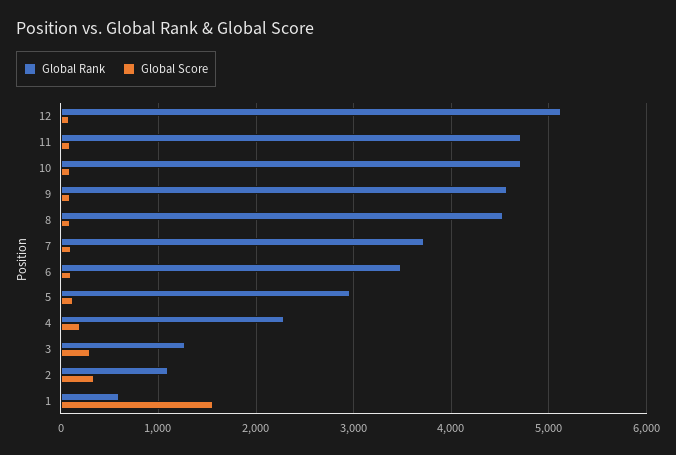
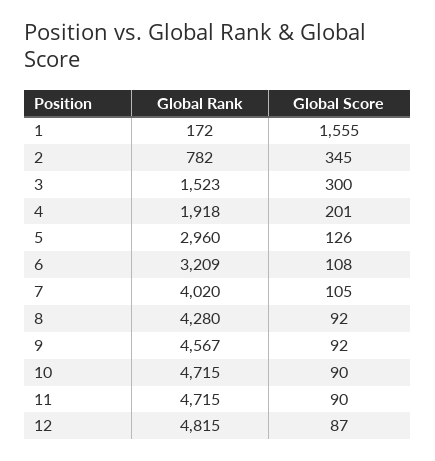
  {
    "Global Rank": {
-     "12": 5100,
+     "12": 4815,
      "11": 4715,
      "10": 4715,
      "9": 4567,
-     "8": 4500,
+     "8": 4280,
-     "7": 3700,
+     "7": 4020,
-     "6": 3500,
+     "6": 3209,
      "5": 2960,
-     "4": 2300,
+     "4": 1918,
-     "3": 1300,
+     "3": 1523,
-     "2": 1100,
+     "2": 782,
-     "1": 600
+     "1": 172
    },
    "Global Score": {
      "12": 87,
      "11": 90,
      "10": 90,
      "9": 92,
      "8": 92,
      "7": 105,
      "6": 108,
      "5": 126,
      "4": 201,
      "3": 300,
      "2": 345,
      "1": 1555
    }
  }

